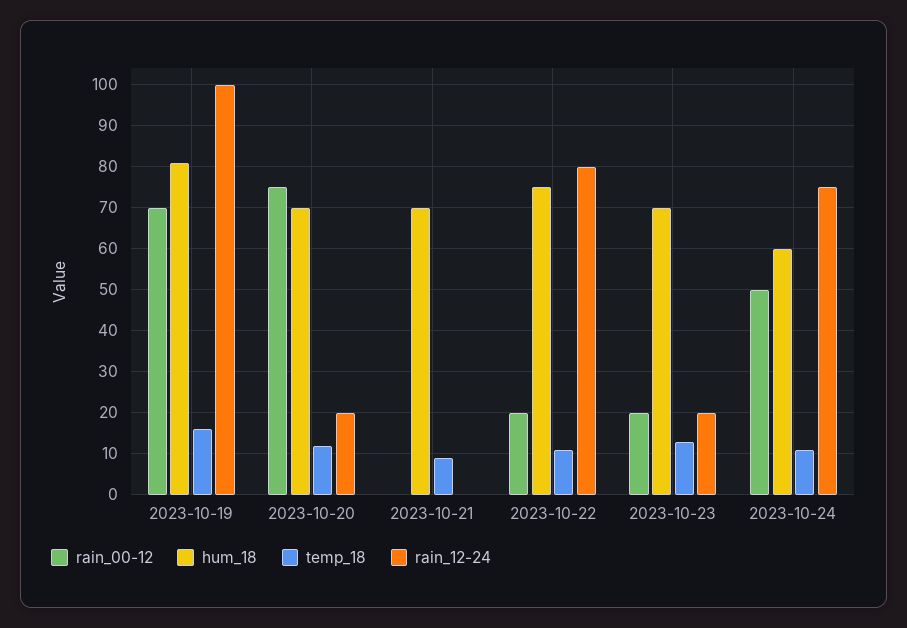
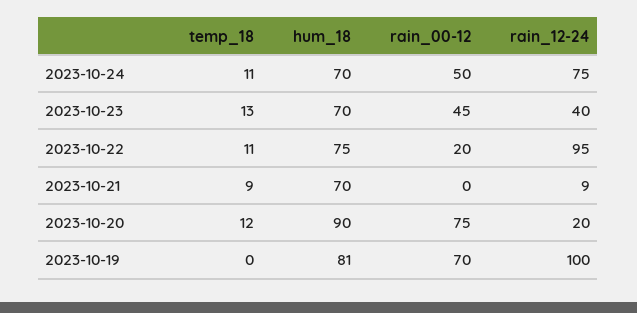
  {
    "rain_00-12": {
      "2023-10-19": 70,
      "2023-10-20": 75,
      "2023-10-21": 0,
      "2023-10-22": 20,
-     "2023-10-23": 20,
+     "2023-10-23": 45,
      "2023-10-24": 50
    },
    "hum_18": {
      "2023-10-19": 81,
-     "2023-10-20": 70,
+     "2023-10-20": 90,
      "2023-10-21": 70,
      "2023-10-22": 75,
      "2023-10-23": 70,
-     "2023-10-24": 60
+     "2023-10-24": 70
    },
    "temp_18": {
-     "2023-10-19": 15,
+     "2023-10-19": 0,
      "2023-10-20": 12,
      "2023-10-21": 9,
      "2023-10-22": 11,
      "2023-10-23": 13,
      "2023-10-24": 11
    },
    "rain_12-24": {
      "2023-10-19": 100,
      "2023-10-20": 20,
-     "2023-10-21": 0,
+     "2023-10-21": 9,
-     "2023-10-22": 80,
+     "2023-10-22": 95,
-     "2023-10-23": 20,
+     "2023-10-23": 40,
      "2023-10-24": 75
    }
  }

